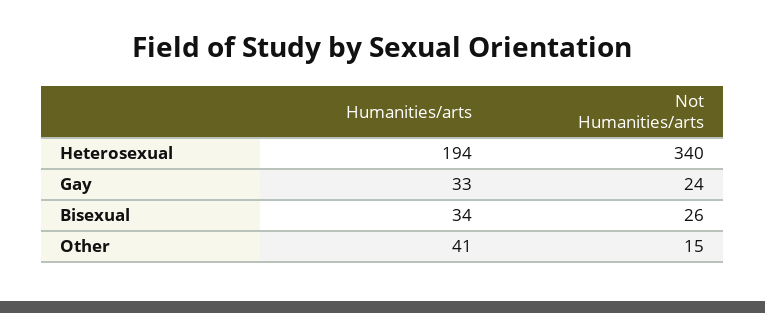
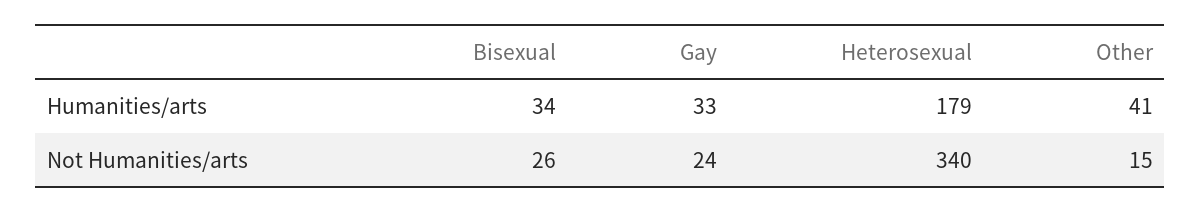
  {
    "Humanities/arts": {
-     "Heterosexual": 194,
+     "Heterosexual": 179,
      "Gay": 33,
      "Bisexual": 34,
      "Other": 41
    },
    "Not Humanities/arts": {
      "Heterosexual": 340,
      "Gay": 24,
      "Bisexual": 26,
      "Other": 15
    }
  }

